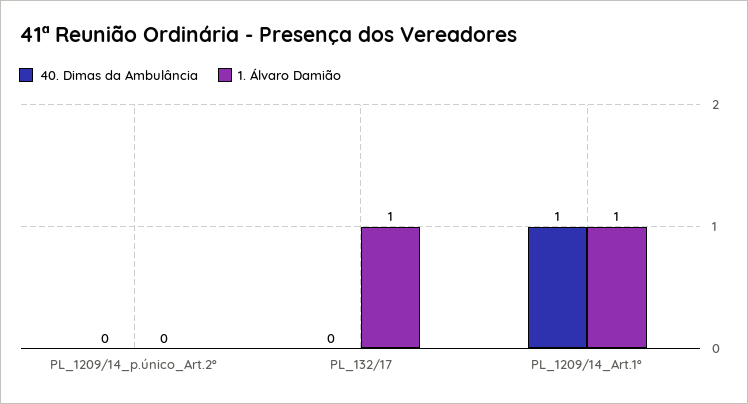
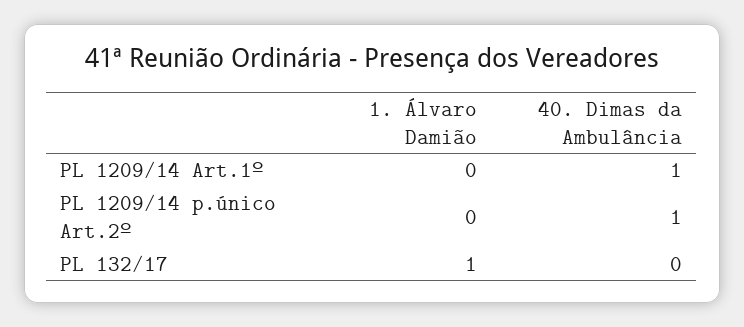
  {
    "40. Dimas da Ambulância": {
-     "PL_1209/14_p.único_Art.2º": 0,
+     "PL_1209/14_p.único_Art.2º": 1,
      "PL_132/17": 0,
      "PL_1209/14_Art.1º": 1
    },
    "1. Álvaro Damião": {
      "PL_1209/14_p.único_Art.2º": 0,
      "PL_132/17": 1,
-     "PL_1209/14_Art.1º": 1
+     "PL_1209/14_Art.1º": 0
    }
  }

